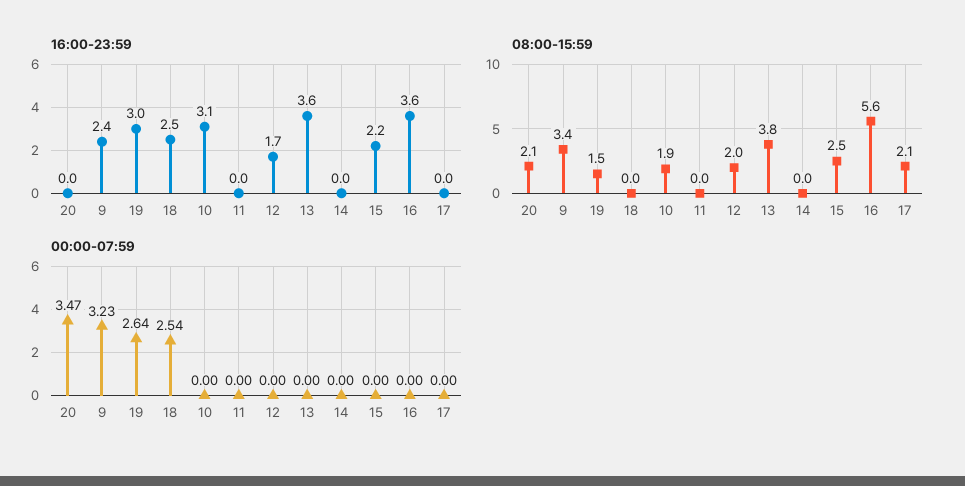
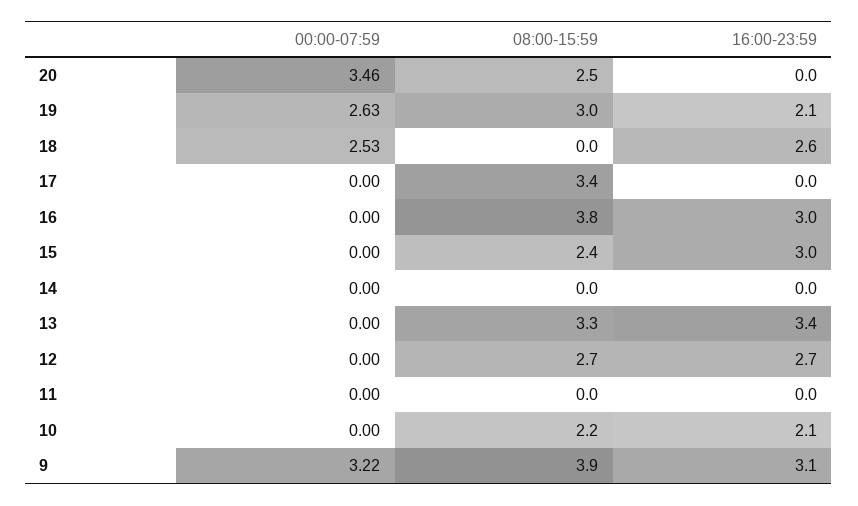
  {
    "16:00-23:59": {
      "20": 0,
-     "9": 2.4,
+     "9": 3.1,
-     "19": 3,
+     "19": 2.1,
-     "18": 2.5,
+     "18": 2.6,
-     "10": 3.1,
+     "10": 2.1,
      "11": 0,
-     "12": 1.7,
+     "12": 2.7,
-     "13": 3.6,
+     "13": 3.4,
      "14": 0,
-     "15": 2.2,
+     "15": 3,
-     "16": 3.6,
+     "16": 3,
      "17": 0
    },
    "08:00-15:59": {
-     "20": 2.1,
+     "20": 2.5,
-     "9": 3.4,
+     "9": 3.9,
-     "19": 1.5,
+     "19": 3,
      "18": 0,
-     "10": 1.9,
+     "10": 2.2,
      "11": 0,
-     "12": 2,
+     "12": 2.7,
-     "13": 3.8,
+     "13": 3.3,
      "14": 0,
-     "15": 2.5,
+     "15": 2.4,
-     "16": 5.6,
+     "16": 3.8,
-     "17": 2.1
+     "17": 3.4
    },
    "00:00-07:59": {
-     "20": 3.47,
+     "20": 3.46,
-     "9": 3.23,
+     "9": 3.22,
-     "19": 2.64,
+     "19": 2.63,
-     "18": 2.54,
+     "18": 2.53,
      "10": 0,
      "11": 0,
      "12": 0,
      "13": 0,
      "14": 0,
      "15": 0,
      "16": 0,
      "17": 0
    }
  }

